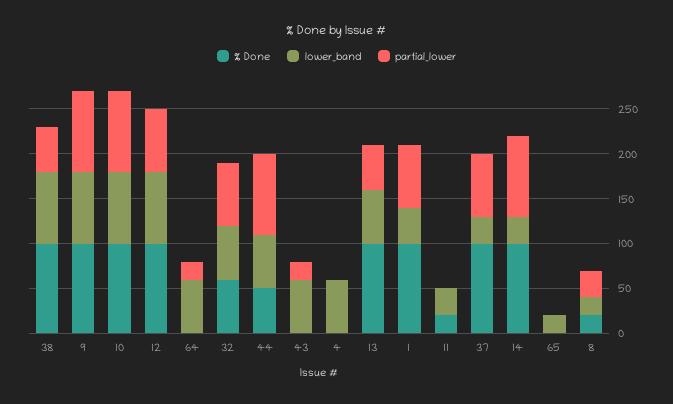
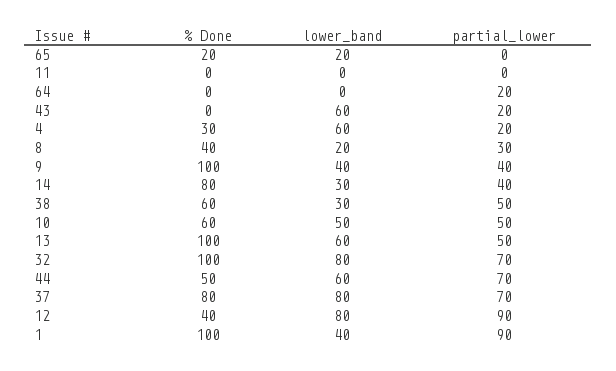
  {
    "% Done": {
-     "38": 100,
+     "38": 60,
      "9": 100,
-     "10": 100,
+     "10": 60,
-     "12": 100,
+     "12": 40,
      "64": 0,
-     "32": 60,
+     "32": 100,
      "44": 50,
      "43": 0,
-     "4": 0,
+     "4": 30,
      "13": 100,
      "1": 100,
-     "11": 20,
+     "11": 0,
-     "37": 100,
+     "37": 80,
-     "14": 100,
+     "14": 80,
-     "65": 0,
+     "65": 20,
-     "8": 20
+     "8": 40
    },
    "lower_band": {
-     "38": 80,
+     "38": 30,
-     "9": 80,
+     "9": 40,
-     "10": 80,
+     "10": 50,
      "12": 80,
-     "64": 60,
+     "64": 0,
-     "32": 60,
+     "32": 80,
      "44": 60,
      "43": 60,
      "4": 60,
      "13": 60,
      "1": 40,
-     "11": 30,
+     "11": 0,
-     "37": 30,
+     "37": 80,
      "14": 30,
      "65": 20,
      "8": 20
    },
    "partial_lower": {
      "38": 50,
-     "9": 90,
+     "9": 40,
-     "10": 90,
+     "10": 50,
-     "12": 70,
+     "12": 90,
      "64": 20,
      "32": 70,
-     "44": 90,
+     "44": 70,
      "43": 20,
-     "4": 0,
+     "4": 20,
      "13": 50,
-     "1": 70,
+     "1": 90,
      "11": 0,
      "37": 70,
-     "14": 90,
+     "14": 40,
      "65": 0,
      "8": 30
    }
  }

